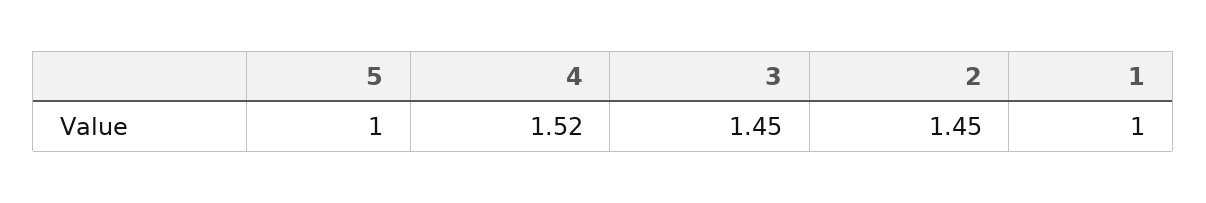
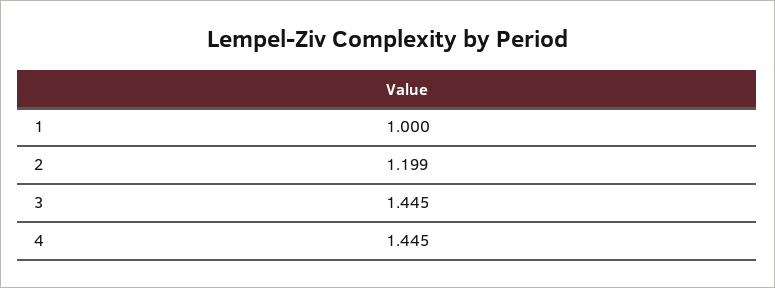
  {
-   "5": 1,
-   "4": 1.52,
+   "4": 1.445,
    "3": 1.445,
-   "2": 1.45,
+   "2": 1.199,
    "1": 1
  }

